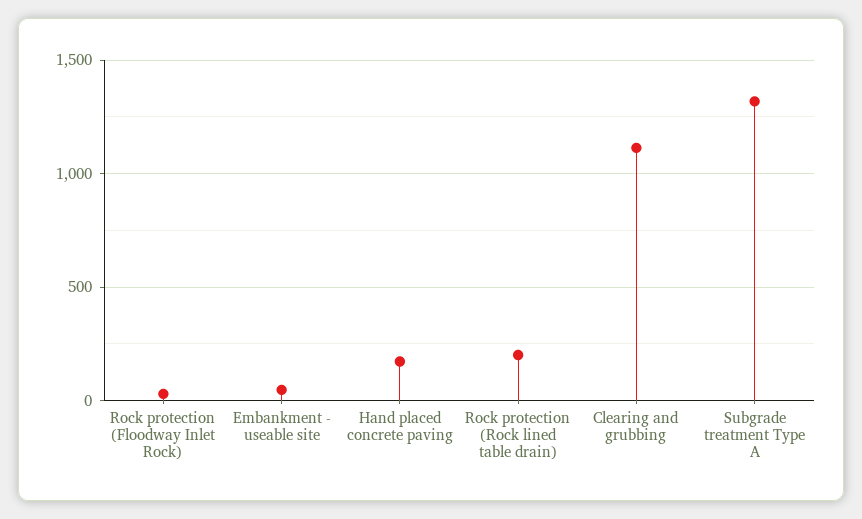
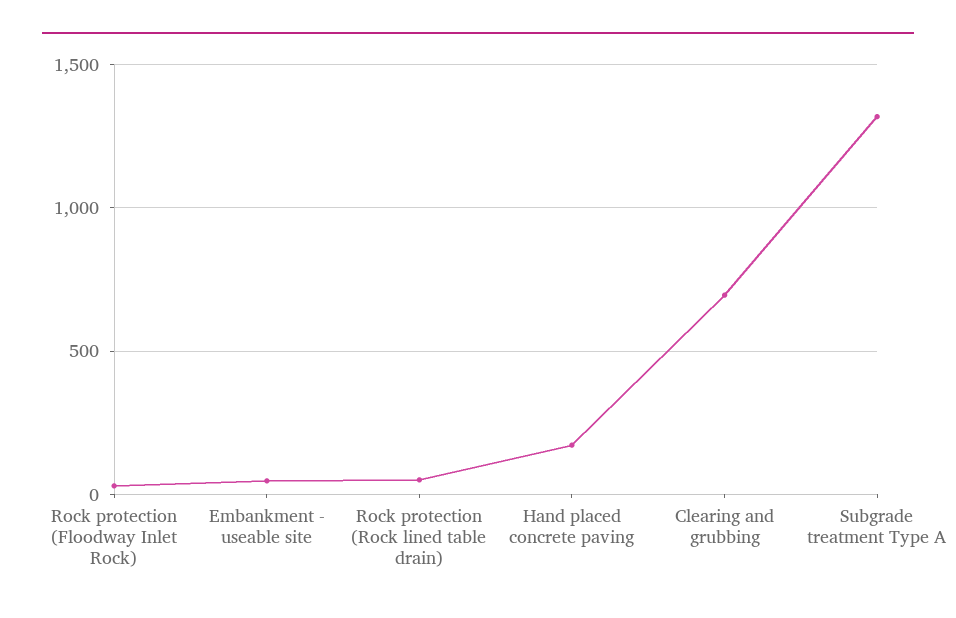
  {
    "Rock protection (Floodway Inlet Rock)": 50,
    "Embankment - useable site": 50,
    "Hand placed concrete paving": 150,
-   "Rock protection (Rock lined table drain)": 200,
+   "Rock protection (Rock lined table drain)": 50,
-   "Clearing and grubbing": 1100,
+   "Clearing and grubbing": 700,
    "Subgrade treatment Type A": 1300
  }

